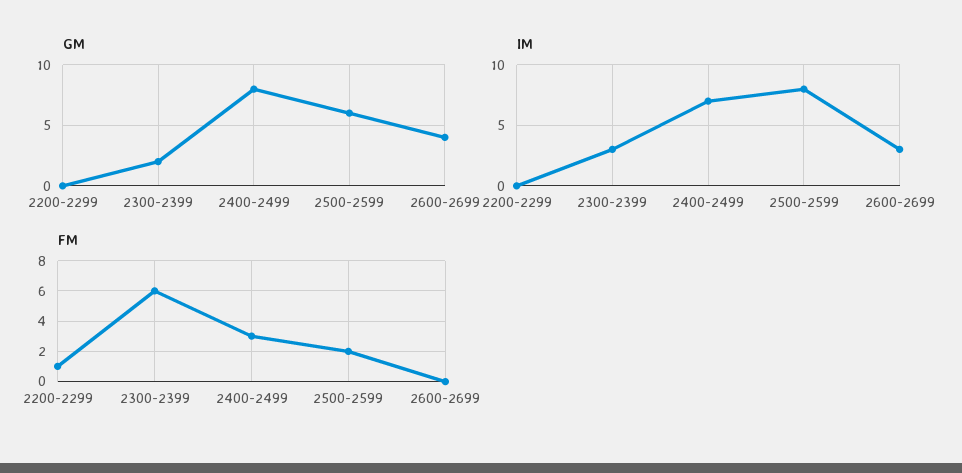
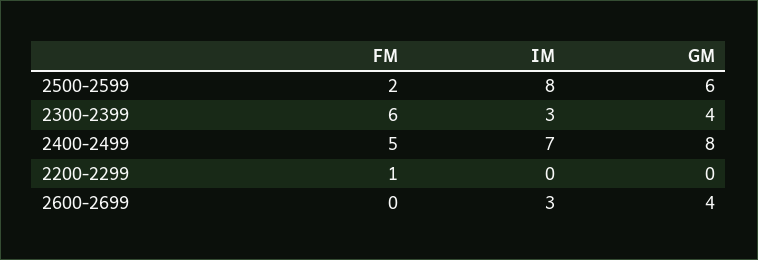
  {
    "GM": {
      "2200-2299": 0,
-     "2300-2399": 2,
+     "2300-2399": 4,
      "2400-2499": 8,
      "2500-2599": 6,
      "2600-2699": 4
    },
    "IM": {
      "2200-2299": 0,
      "2300-2399": 3,
      "2400-2499": 7,
      "2500-2599": 8,
      "2600-2699": 3
    },
    "FM": {
      "2200-2299": 1,
      "2300-2399": 6,
-     "2400-2499": 3,
+     "2400-2499": 5,
      "2500-2599": 2,
      "2600-2699": 0
    }
  }

